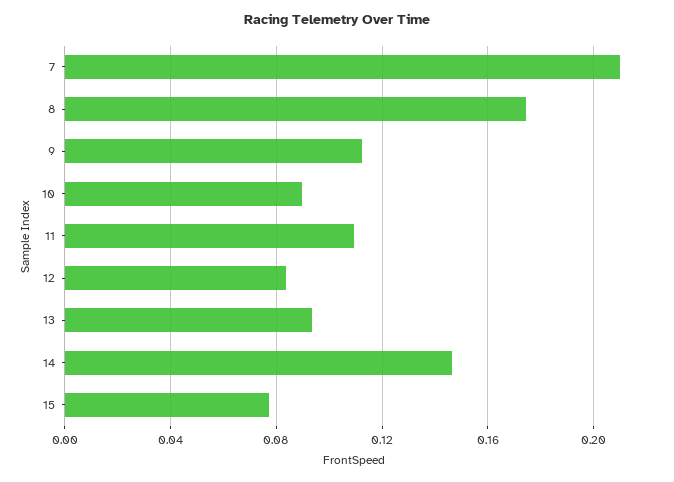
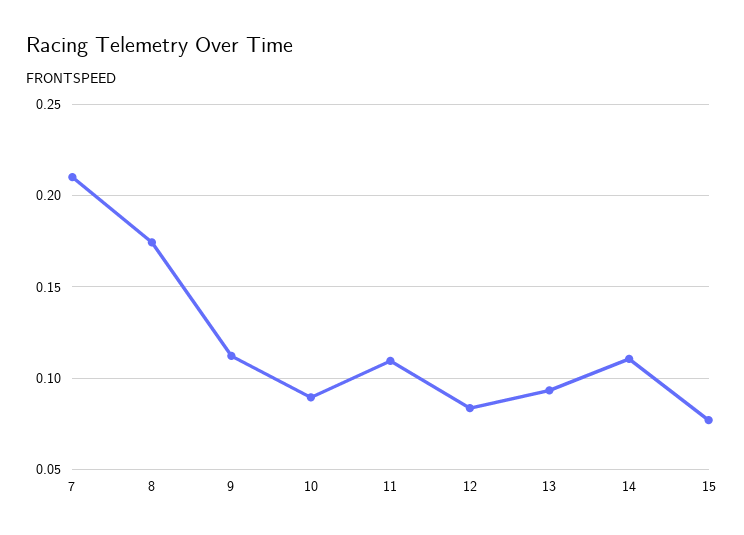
  {
    "7": 0.21,
    "8": 0.175,
    "9": 0.11,
    "10": 0.09,
    "11": 0.11,
    "12": 0.085,
    "13": 0.095,
-   "14": 0.145,
+   "14": 0.11,
    "15": 0.075
  }

